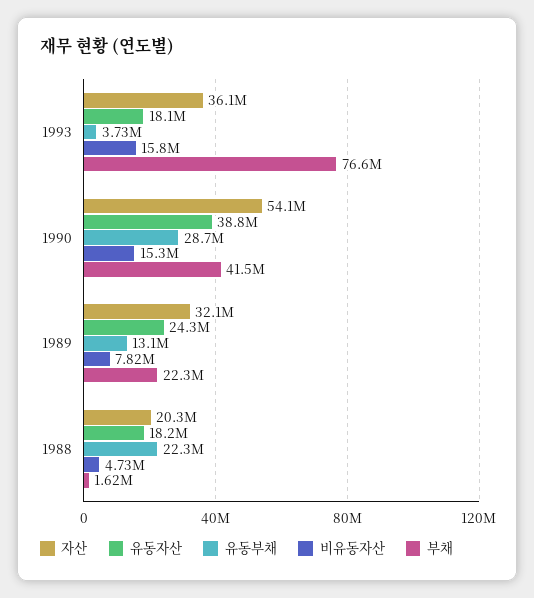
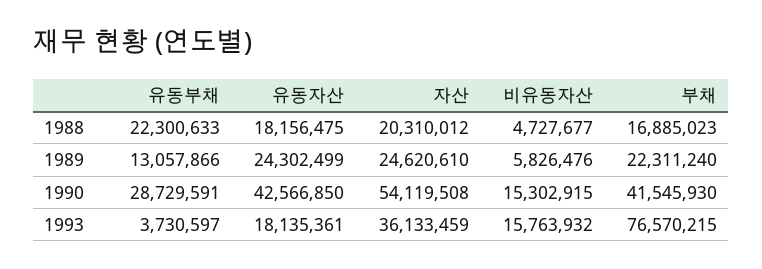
  {
    "자산": {
      "1993": 36133459,
      "1990": 54119508,
-     "1989": 32100000,
+     "1989": 24620610,
      "1988": 20310012
    },
    "유동자산": {
      "1993": 18135361,
-     "1990": 38800000,
+     "1990": 42566850,
      "1989": 24302499,
      "1988": 18156475
    },
    "유동부채": {
      "1993": 3730597,
      "1990": 28729591,
      "1989": 13057866,
      "1988": 22300633
    },
    "비유동자산": {
      "1993": 15763932,
      "1990": 15302915,
-     "1989": 7820000,
+     "1989": 5826476,
      "1988": 4727677
    },
    "부채": {
      "1993": 76570215,
      "1990": 41545930,
      "1989": 22311240,
-     "1988": 1620000
+     "1988": 16885023
    }
  }

